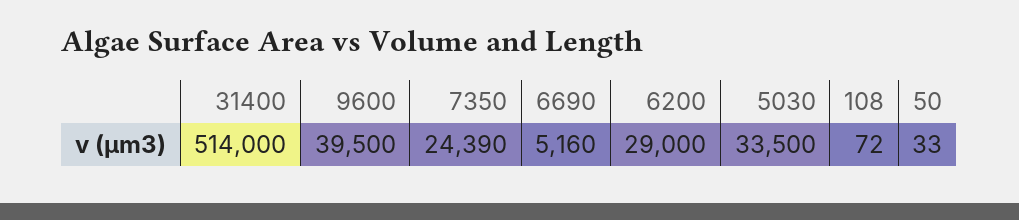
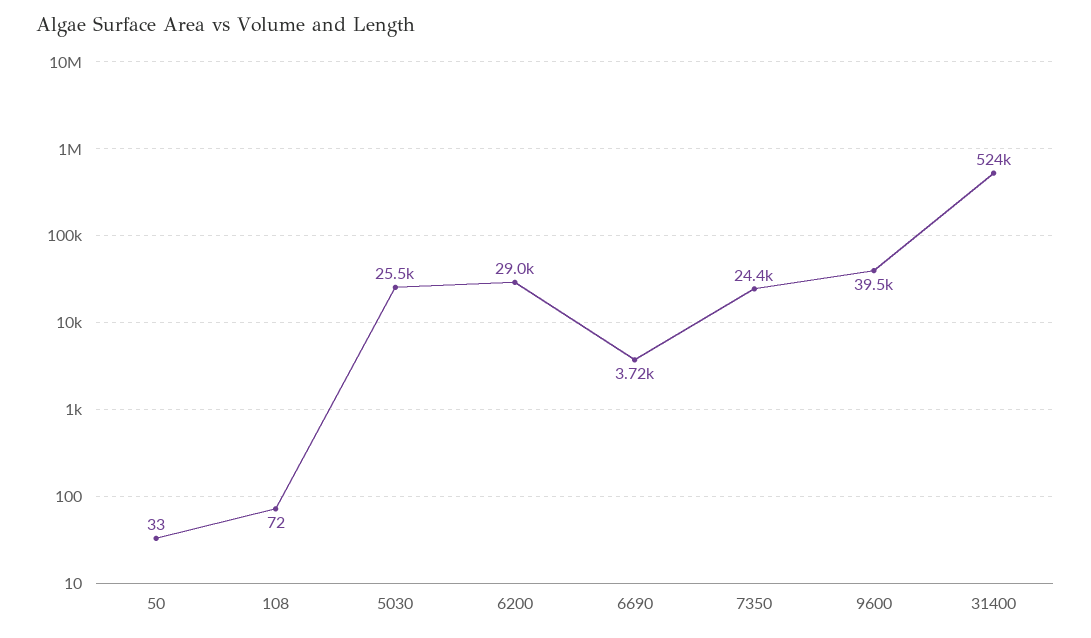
  {
-   "31400": 514000,
+   "31400": 524000,
    "9600": 39500,
    "7350": 24390,
-   "6690": 5160,
+   "6690": 3720,
    "6200": 29000,
-   "5030": 33500,
+   "5030": 25500,
    "108": 72,
    "50": 33
  }

